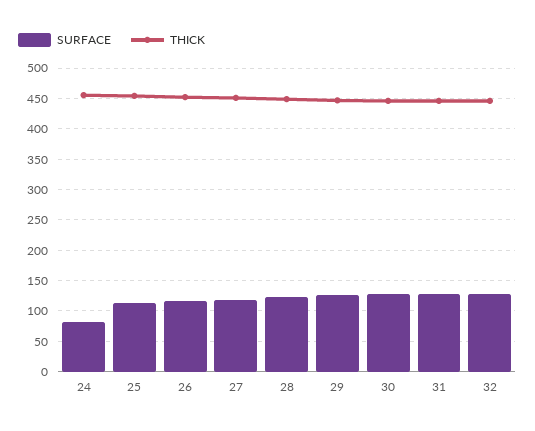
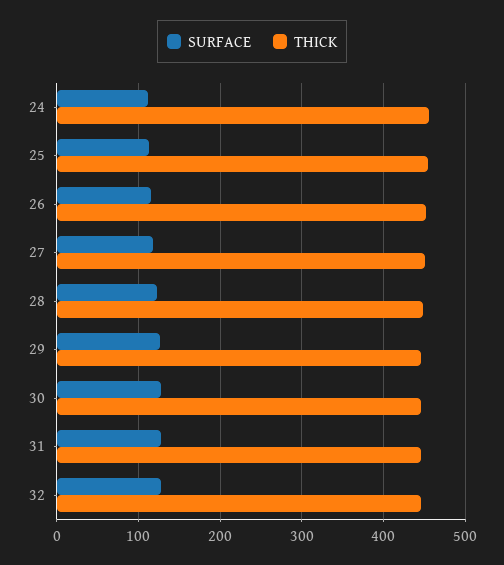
  {
    "SURFACE": {
-     "24": 80,
+     "24": 110,
      "25": 110,
      "26": 120,
      "27": 120,
      "28": 120,
      "29": 130,
      "30": 130,
      "31": 130,
      "32": 130
    },
    "THICK": {
      "24": 460,
      "25": 450,
      "26": 450,
      "27": 450,
      "28": 450,
      "29": 450,
      "30": 450,
      "31": 450,
      "32": 450
    }
  }

